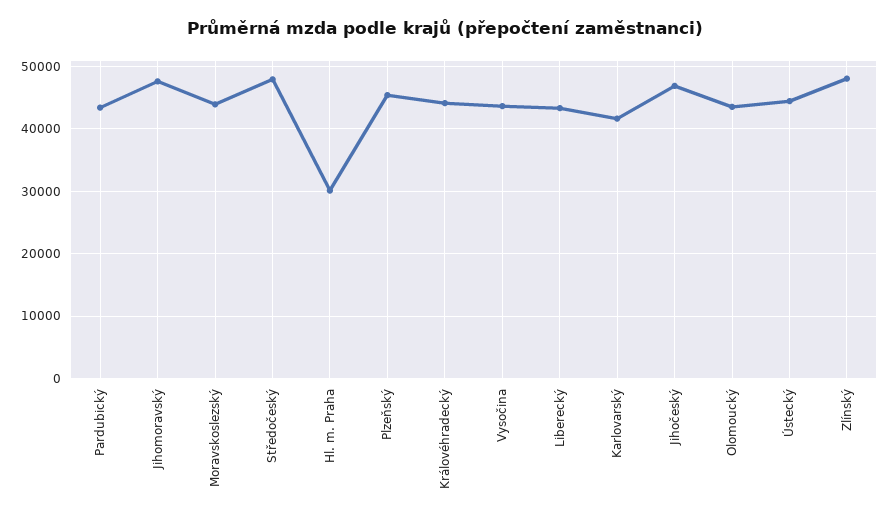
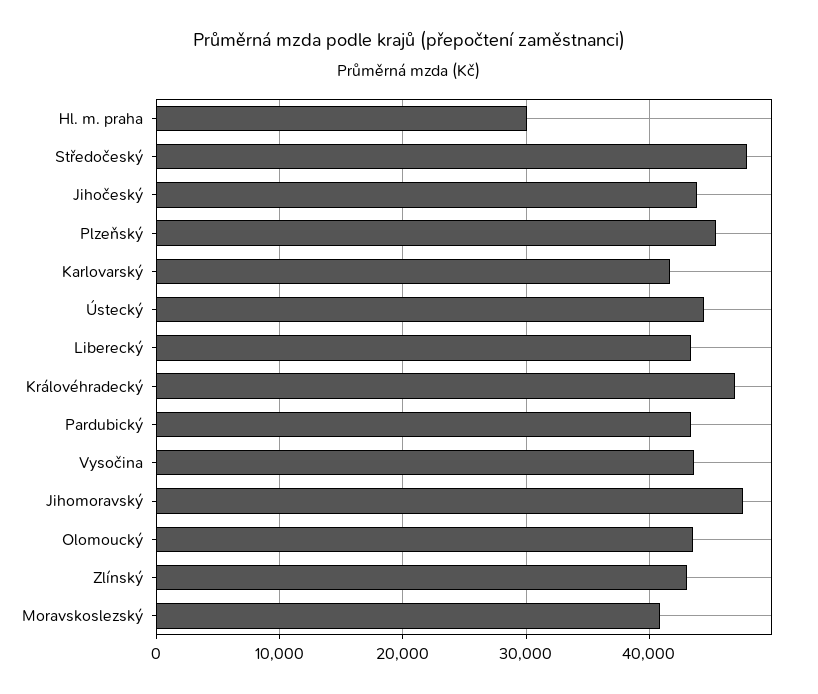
  {
    "Pardubický": 43000,
    "Jihomoravský": 48000,
-   "Moravskoslezský": 44000,
+   "Moravskoslezský": 41000,
    "Středočeský": 48000,
    "Hl. m. Praha": 30000,
    "Plzeňský": 45000,
-   "Královéhradecký": 44000,
+   "Královéhradecký": 47000,
    "Vysočina": 44000,
    "Liberecký": 43000,
    "Karlovarský": 42000,
-   "Jihočeský": 47000,
+   "Jihočeský": 44000,
    "Olomoucký": 44000,
    "Ústecký": 44000,
-   "Zlínský": 48000
+   "Zlínský": 43000
  }

